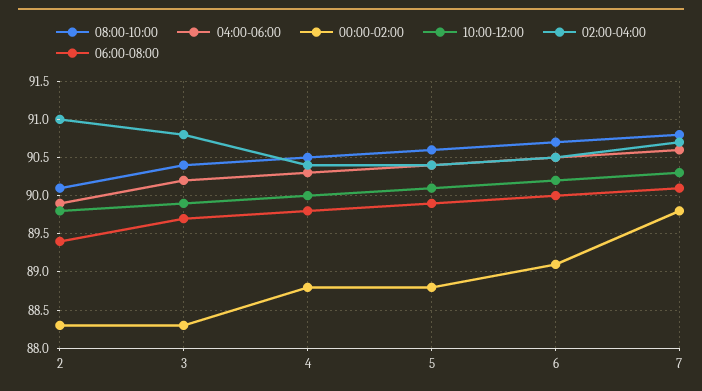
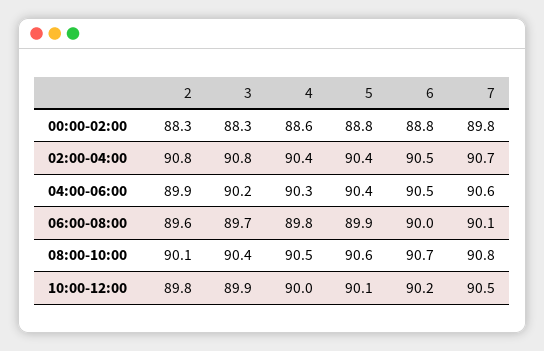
  {
    "08:00-10:00": {
      "2": 90.1,
      "3": 90.4,
      "4": 90.5,
      "5": 90.6,
      "6": 90.7,
      "7": 90.8
    },
    "04:00-06:00": {
      "2": 89.9,
      "3": 90.2,
      "4": 90.3,
      "5": 90.4,
      "6": 90.5,
      "7": 90.6
    },
    "00:00-02:00": {
      "2": 88.3,
      "3": 88.3,
-     "4": 88.8,
+     "4": 88.6,
      "5": 88.8,
-     "6": 89.1,
+     "6": 88.8,
      "7": 89.8
    },
    "10:00-12:00": {
      "2": 89.8,
      "3": 89.9,
      "4": 90,
      "5": 90.1,
      "6": 90.2,
-     "7": 90.3
+     "7": 90.5
    },
    "02:00-04:00": {
-     "2": 91,
+     "2": 90.8,
      "3": 90.8,
      "4": 90.4,
      "5": 90.4,
      "6": 90.5,
      "7": 90.7
    },
    "06:00-08:00": {
-     "2": 89.4,
+     "2": 89.6,
      "3": 89.7,
      "4": 89.8,
      "5": 89.9,
      "6": 90,
      "7": 90.1
    }
  }

